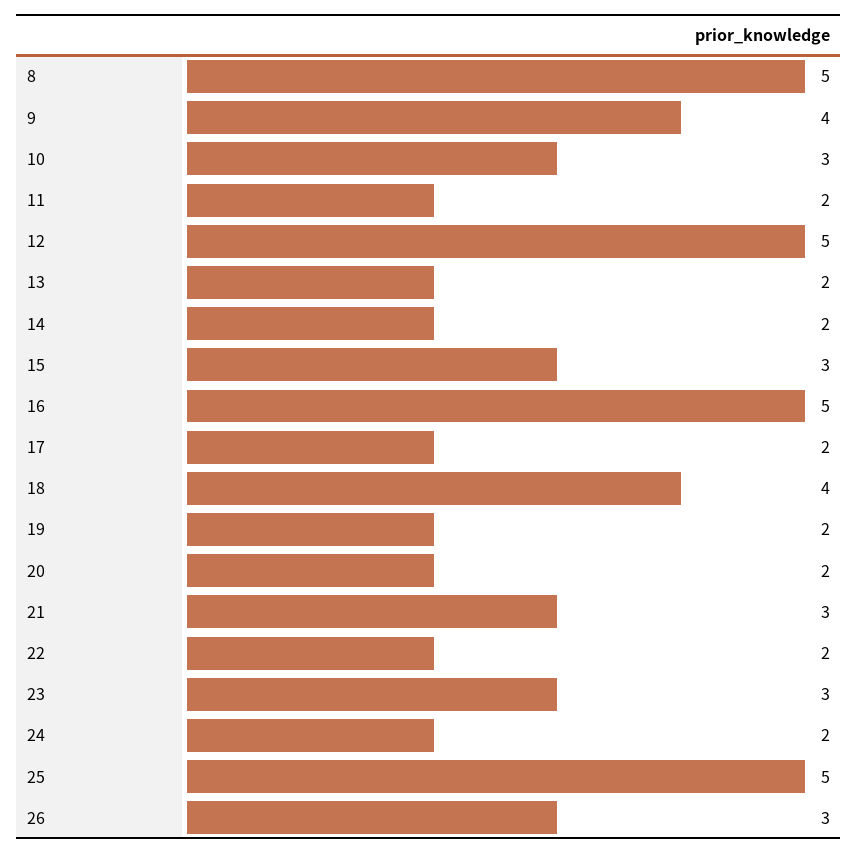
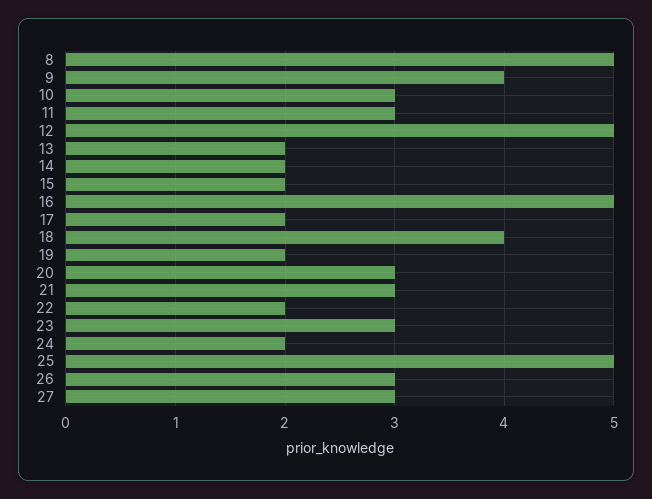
  {
    "8": 5,
    "9": 4,
    "10": 3,
-   "11": 2,
+   "11": 3,
    "12": 5,
    "13": 2,
    "14": 2,
-   "15": 3,
+   "15": 2,
    "16": 5,
    "17": 2,
    "18": 4,
    "19": 2,
-   "20": 2,
+   "20": 3,
    "21": 3,
    "22": 2,
    "23": 3,
    "24": 2,
    "25": 5,
-   "26": 3
+   "26": 3,
+   "27": 3
  }

